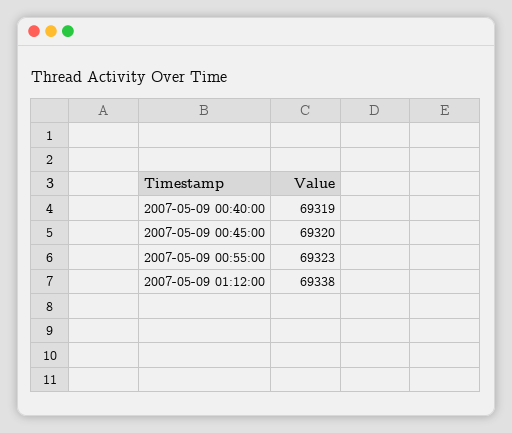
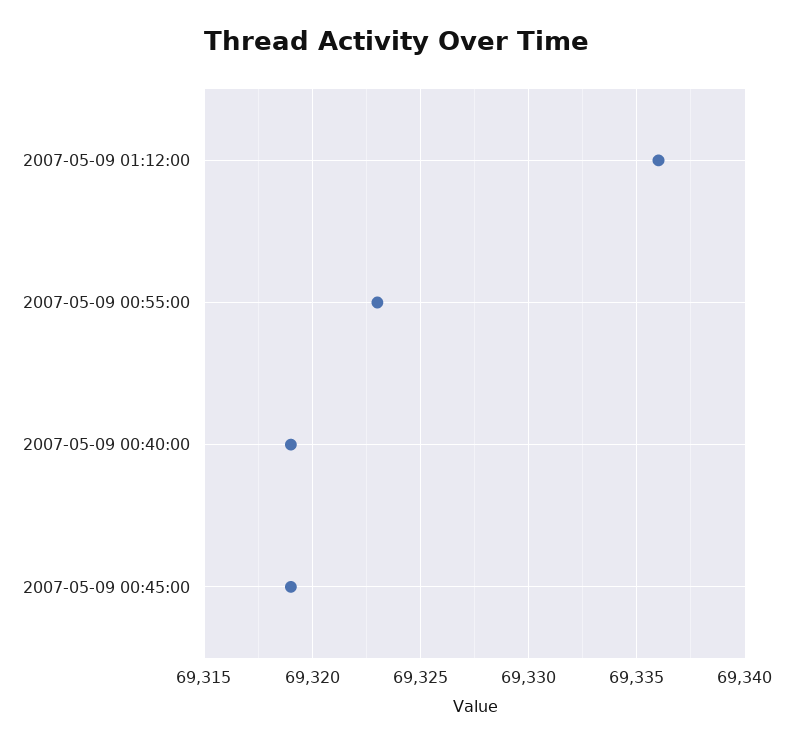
  {
    "2007-05-09 00:40:00": 69319,
-   "2007-05-09 00:45:00": 69320,
+   "2007-05-09 00:45:00": 69319,
    "2007-05-09 00:55:00": 69323,
-   "2007-05-09 01:12:00": 69338
+   "2007-05-09 01:12:00": 69336
  }

